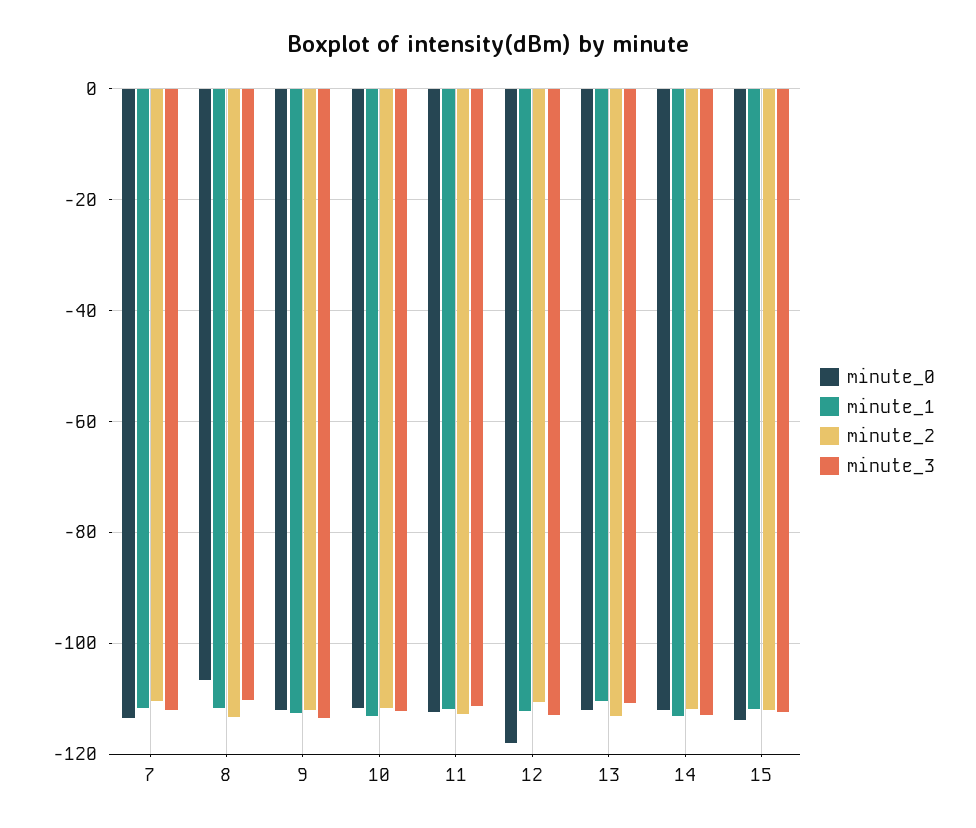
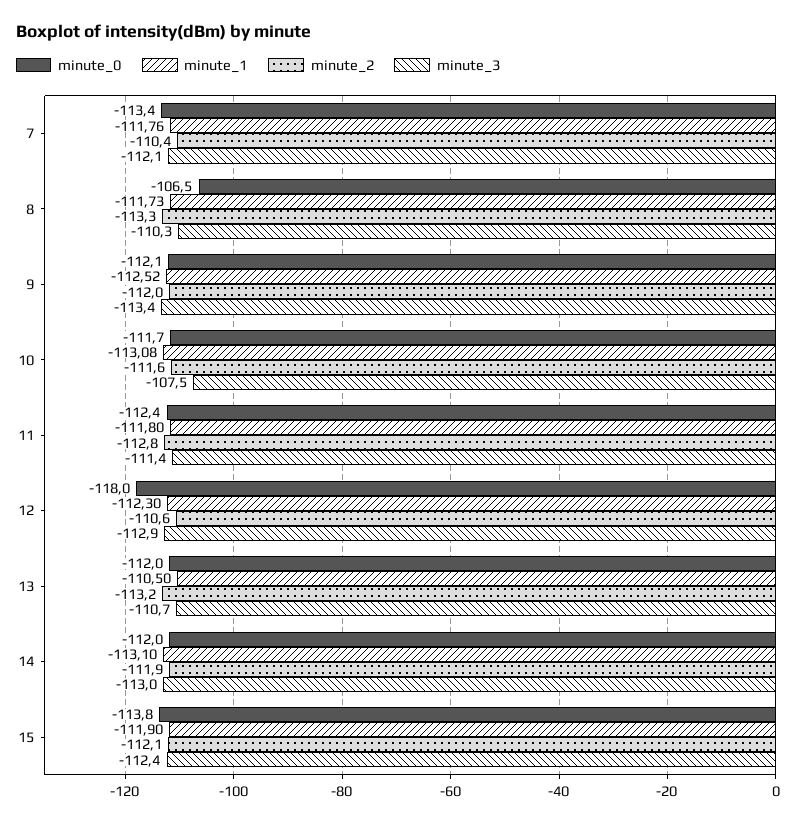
  {
    "minute_0": {
      "7": -113.4,
      "8": -106.5,
      "9": -112.1,
      "10": -111.7,
      "11": -112.4,
      "12": -118,
      "13": -112,
      "14": -112,
      "15": -113.8
    },
    "minute_1": {
      "7": -111.76,
      "8": -111.73,
      "9": -112.52,
      "10": -113.08,
      "11": -111.8,
      "12": -112.3,
      "13": -110.5,
      "14": -113.1,
      "15": -111.9
    },
    "minute_2": {
      "7": -110.4,
      "8": -113.3,
      "9": -112,
      "10": -111.6,
      "11": -112.8,
      "12": -110.6,
      "13": -113.2,
      "14": -111.9,
      "15": -112.1
    },
    "minute_3": {
      "7": -112.1,
      "8": -110.3,
      "9": -113.4,
-     "10": -112,
+     "10": -107.5,
      "11": -111.4,
      "12": -112.9,
      "13": -110.7,
      "14": -113,
      "15": -112.4
    }
  }

